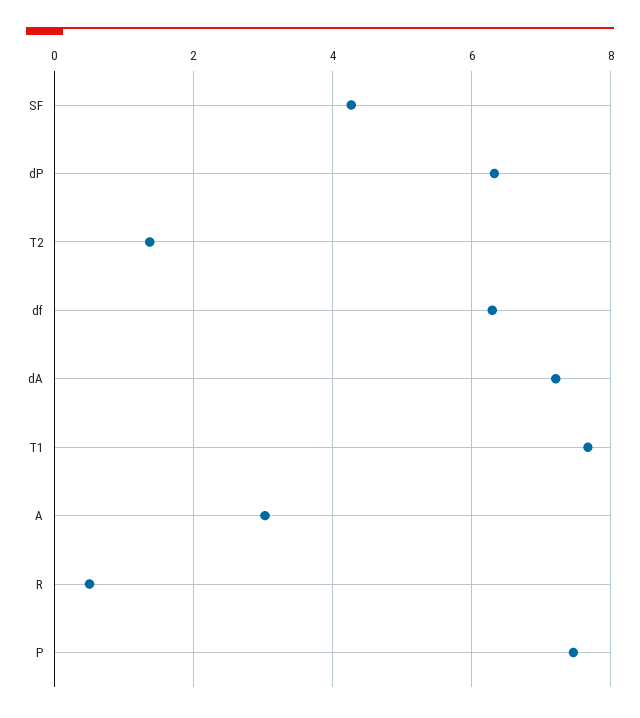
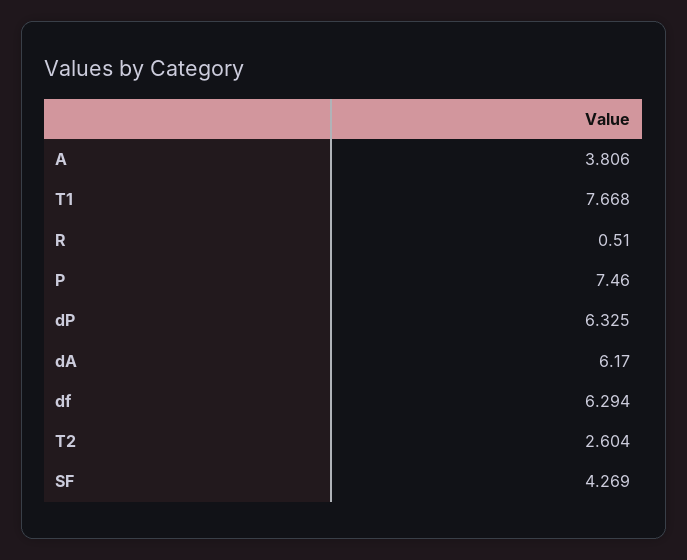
  {
    "SF": 4.269,
    "dP": 6.325,
-   "T2": 1.4,
+   "T2": 2.604,
    "df": 6.294,
-   "dA": 7.2,
+   "dA": 6.17,
    "T1": 7.668,
-   "A": 3,
+   "A": 3.806,
    "R": 0.51,
    "P": 7.46
  }

